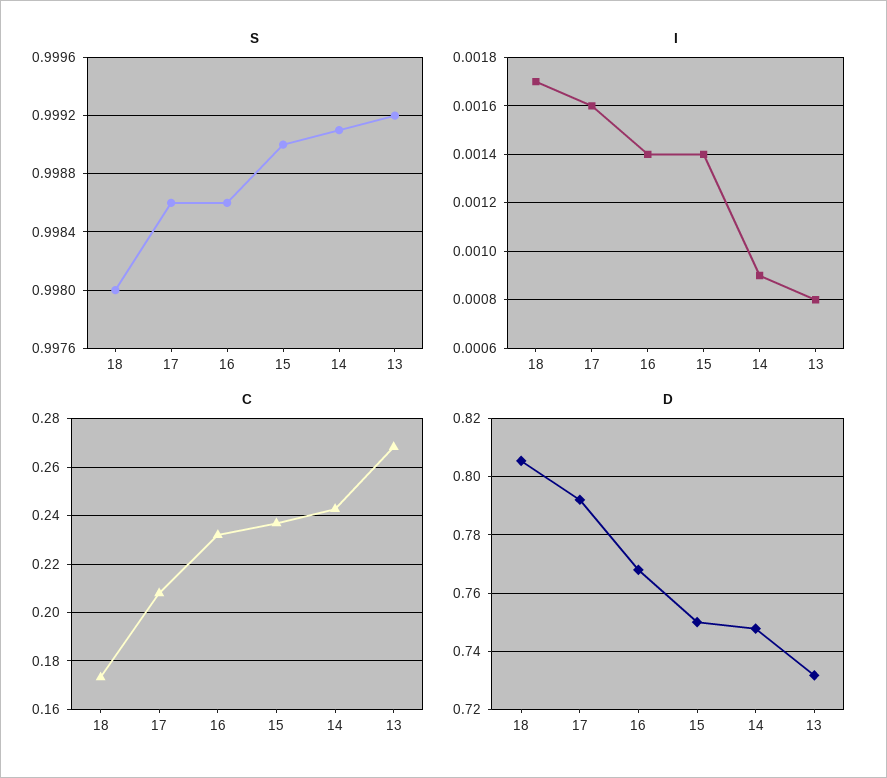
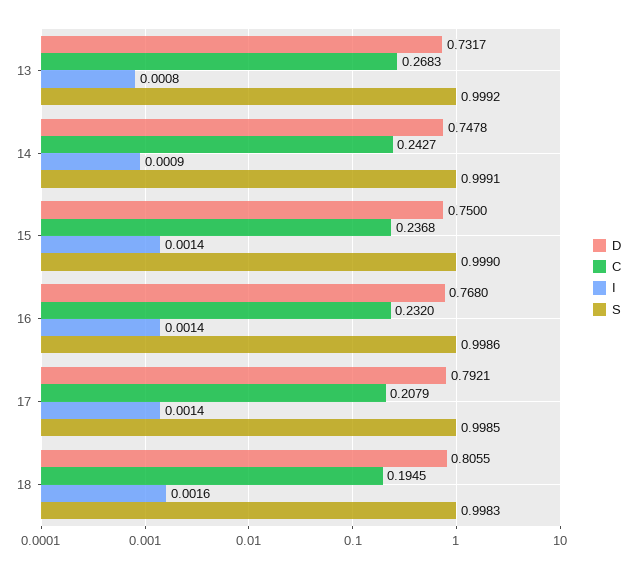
  {
    "S": {
-     "18": 0.998,
+     "18": 0.9983,
-     "17": 0.9986,
+     "17": 0.9985,
      "16": 0.9986,
      "15": 0.999,
      "14": 0.9991,
      "13": 0.9992
    },
    "I": {
-     "18": 0.0017,
+     "18": 0.0016,
-     "17": 0.0016,
+     "17": 0.0014,
      "16": 0.0014,
      "15": 0.0014,
      "14": 0.0009,
      "13": 0.0008
    },
    "C": {
-     "18": 0.1725,
+     "18": 0.1945,
      "17": 0.2079,
      "16": 0.232,
      "15": 0.2368,
      "14": 0.2427,
      "13": 0.2683
    },
    "D": {
      "18": 0.8055,
      "17": 0.7921,
      "16": 0.768,
      "15": 0.75,
      "14": 0.7478,
      "13": 0.7317
    }
  }

